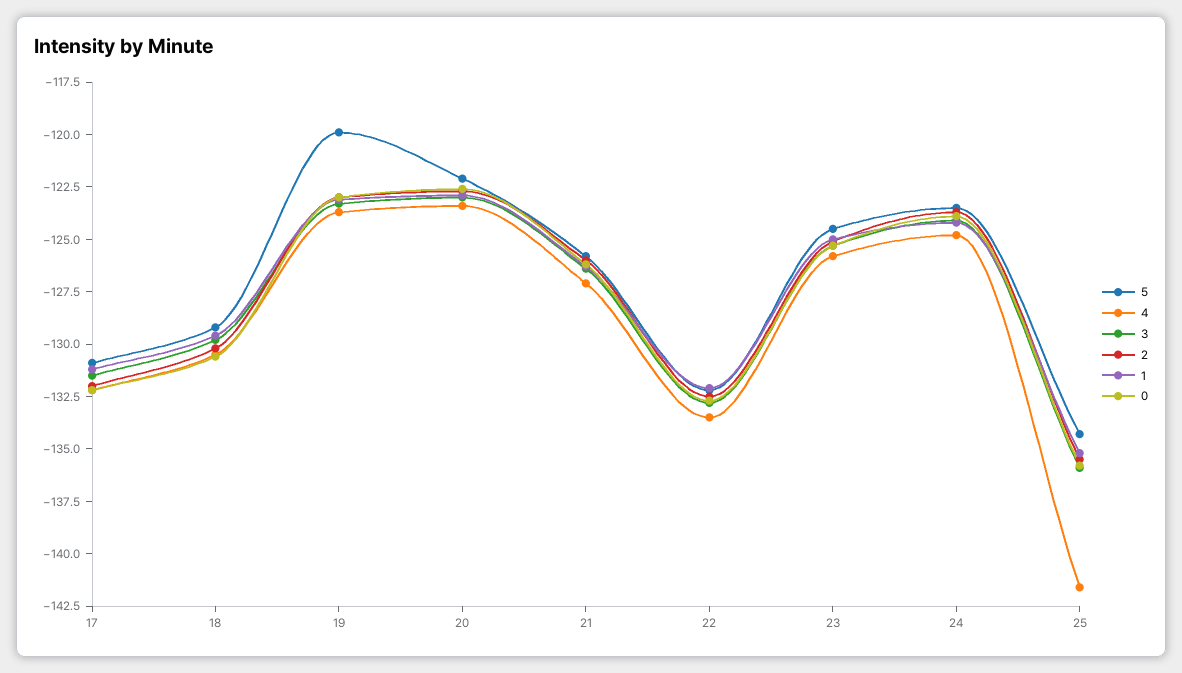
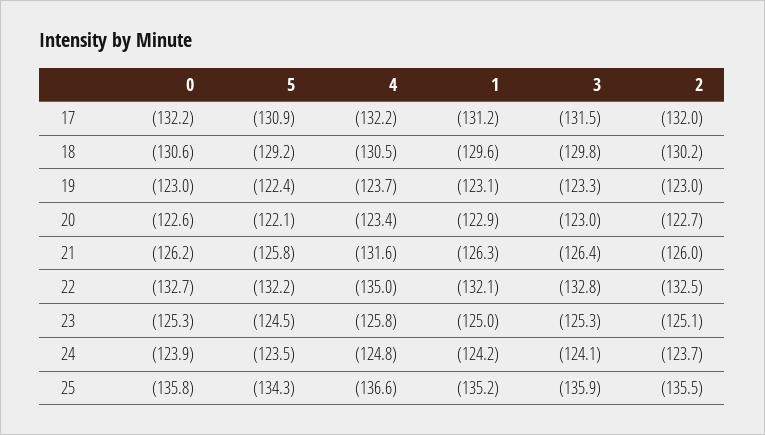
  {
    "5": {
      "17": -130.9,
      "18": -129.2,
-     "19": -120,
+     "19": -122.4,
      "20": -122.1,
      "21": -125.8,
      "22": -132.2,
      "23": -124.5,
      "24": -123.5,
      "25": -134.3
    },
    "4": {
      "17": -132.2,
      "18": -130.5,
      "19": -123.7,
      "20": -123.4,
-     "21": -127,
+     "21": -131.6,
-     "22": -133.5,
+     "22": -135,
      "23": -125.8,
      "24": -124.8,
-     "25": -141.5
+     "25": -136.6
    },
    "3": {
      "17": -131.5,
      "18": -129.8,
      "19": -123.3,
      "20": -123,
      "21": -126.4,
      "22": -132.8,
      "23": -125.3,
      "24": -124.1,
      "25": -135.9
    },
    "2": {
      "17": -132,
      "18": -130.2,
      "19": -123,
      "20": -122.7,
      "21": -126,
      "22": -132.5,
      "23": -125.1,
      "24": -123.7,
      "25": -135.5
    },
    "1": {
      "17": -131.2,
      "18": -129.6,
      "19": -123.1,
      "20": -122.9,
      "21": -126.3,
      "22": -132.1,
      "23": -125,
      "24": -124.2,
      "25": -135.2
    },
    "0": {
      "17": -132.2,
      "18": -130.6,
      "19": -123,
      "20": -122.6,
      "21": -126.2,
      "22": -132.7,
      "23": -125.3,
      "24": -123.9,
      "25": -135.8
    }
  }

